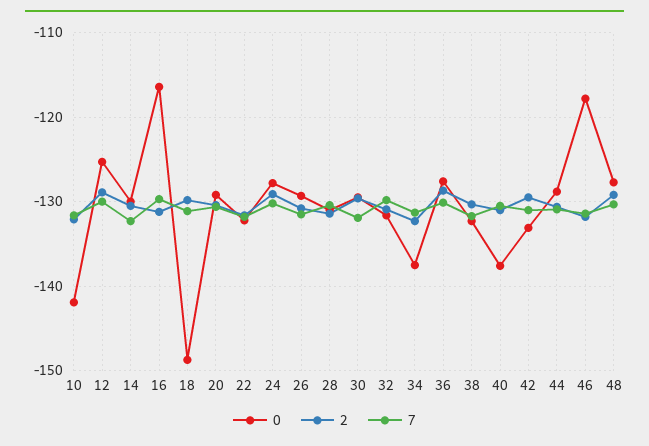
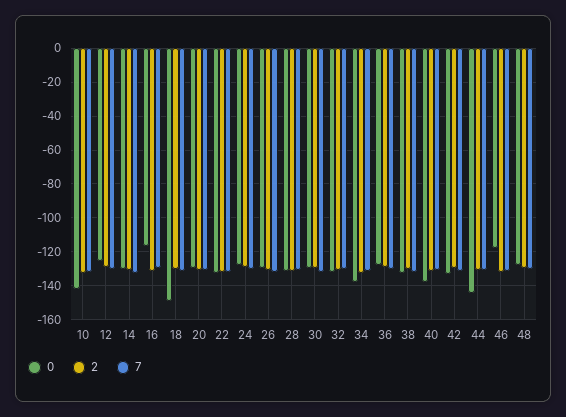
  {
    "0": {
      "10": -142,
      "12": -125,
      "14": -130,
      "16": -116,
      "18": -149,
      "20": -129,
      "22": -132,
      "24": -128,
      "26": -129,
      "28": -131,
      "30": -130,
      "32": -132,
      "34": -138,
      "36": -128,
      "38": -132,
      "40": -138,
      "42": -133,
-     "44": -129,
+     "44": -145,
      "46": -118,
      "48": -128
    },
    "2": {
      "10": -132,
      "12": -129,
      "14": -131,
      "16": -131,
      "18": -130,
      "20": -130,
      "22": -132,
      "24": -129,
      "26": -131,
      "28": -131,
      "30": -130,
      "32": -131,
      "34": -132,
      "36": -129,
      "38": -130,
      "40": -131,
      "42": -130,
      "44": -131,
      "46": -132,
      "48": -129
    },
    "7": {
      "10": -132,
      "12": -130,
      "14": -132,
      "16": -130,
      "18": -131,
      "20": -131,
      "22": -132,
      "24": -130,
      "26": -132,
      "28": -130,
      "30": -132,
      "32": -130,
      "34": -131,
      "36": -130,
      "38": -132,
      "40": -131,
      "42": -131,
      "44": -131,
      "46": -131,
      "48": -130
    }
  }

